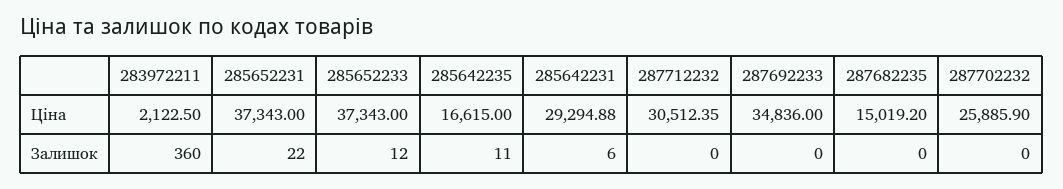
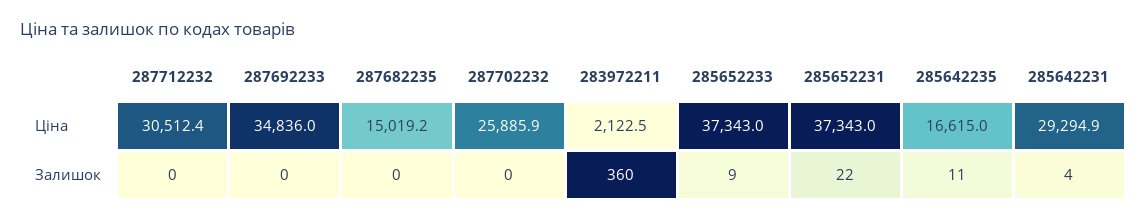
  {
    "283972211": {
      "Ціна": 2122.5,
      "Залишок": 360
    },
    "285652231": {
      "Ціна": 37343,
      "Залишок": 22
    },
    "285652233": {
      "Ціна": 37343,
-     "Залишок": 12
+     "Залишок": 9
    },
    "285642235": {
      "Ціна": 16615,
      "Залишок": 11
    },
    "285642231": {
      "Ціна": 29294.88,
-     "Залишок": 6
+     "Залишок": 4
    },
    "287712232": {
      "Ціна": 30512.35,
      "Залишок": 0
    },
    "287692233": {
      "Ціна": 34836,
      "Залишок": 0
    },
    "287682235": {
      "Ціна": 15019.2,
      "Залишок": 0
    },
    "287702232": {
      "Ціна": 25885.9,
      "Залишок": 0
    }
  }

